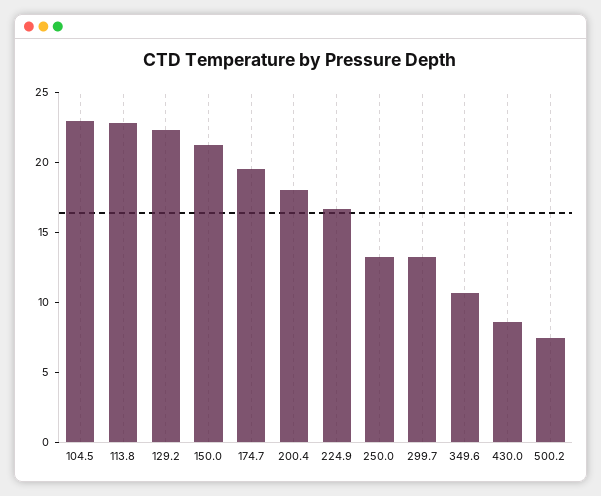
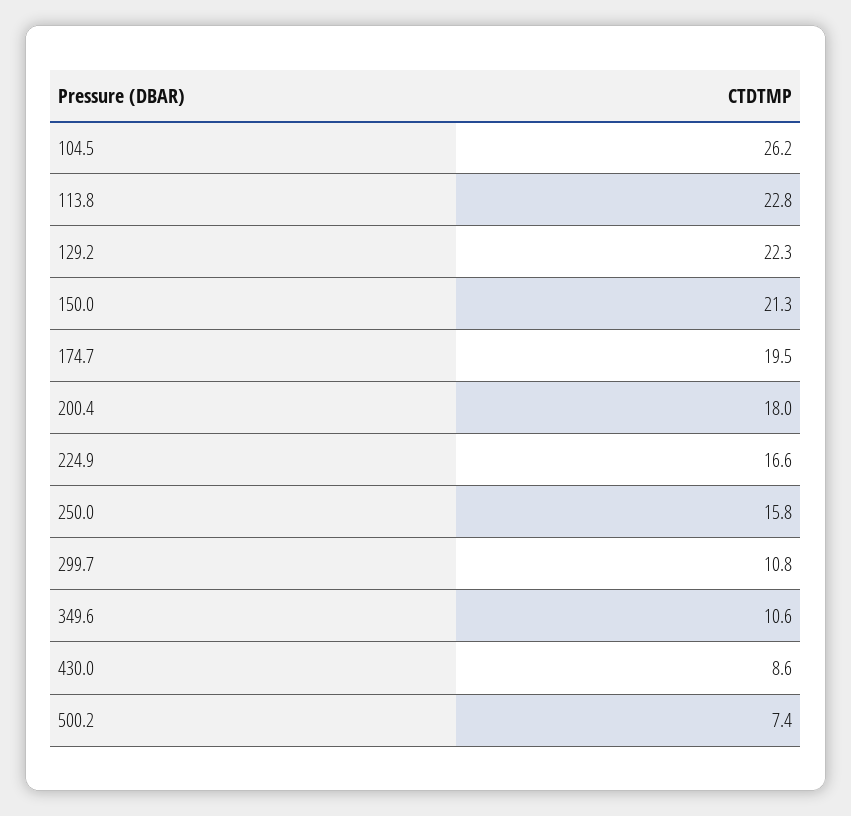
  {
-   "104.5": 23,
+   "104.5": 26.2,
    "113.8": 22.8,
    "129.2": 22.3,
    "150.0": 21.3,
    "174.7": 19.5,
    "200.4": 18,
    "224.9": 16.6,
-   "250.0": 13,
+   "250.0": 15.8,
-   "299.7": 13,
+   "299.7": 10.8,
    "349.6": 10.6,
    "430.0": 8.6,
    "500.2": 7.4
  }

